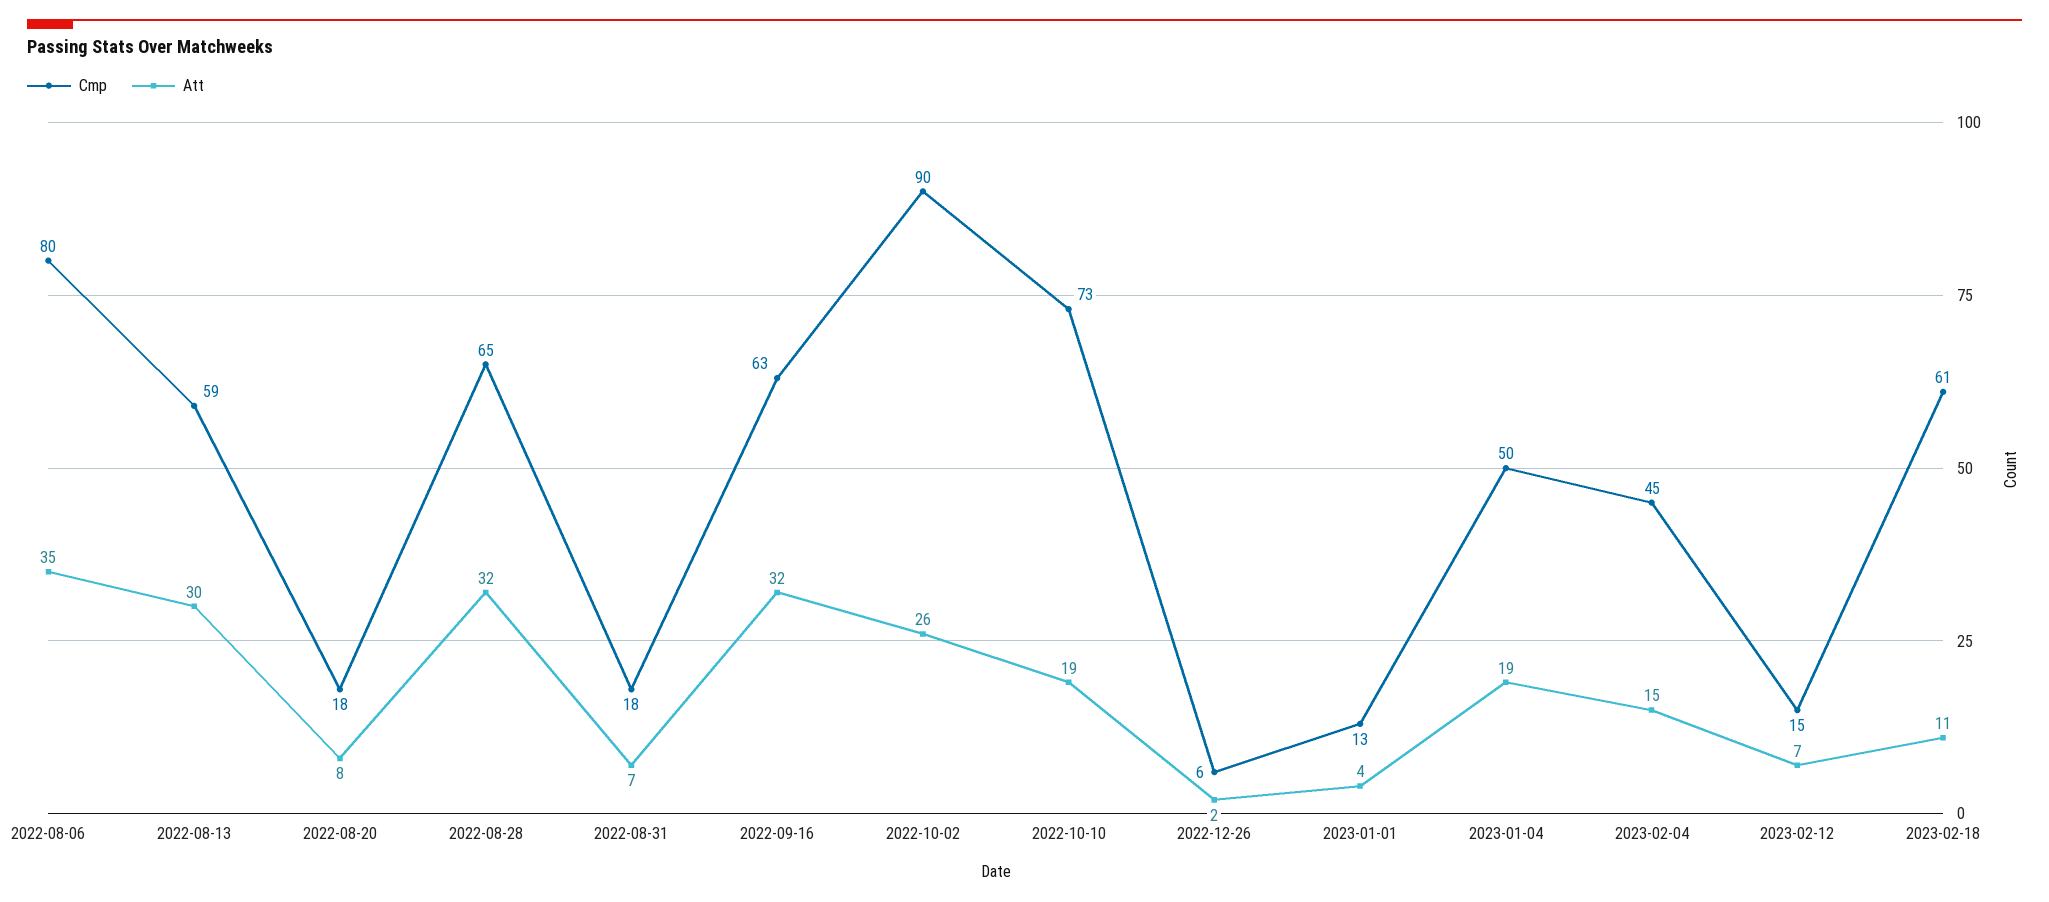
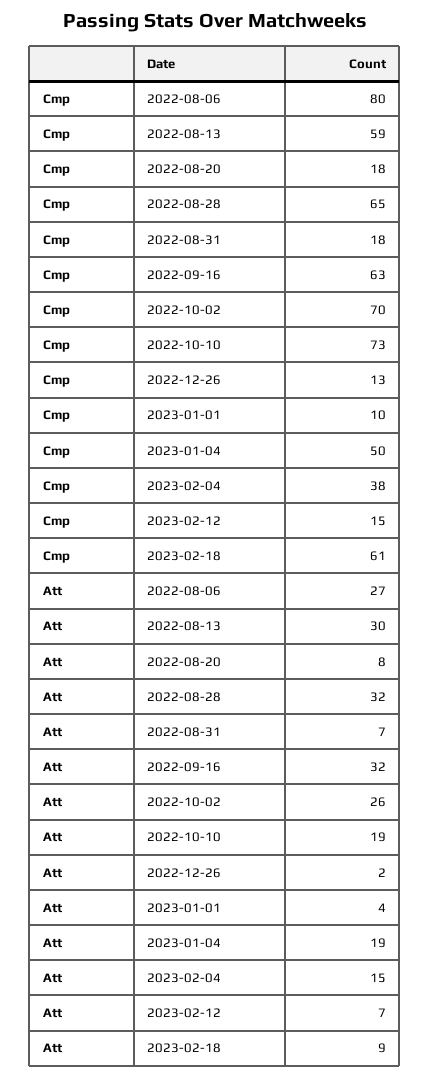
  {
    "Cmp": {
      "2022-08-06": 80,
      "2022-08-13": 59,
      "2022-08-20": 18,
      "2022-08-28": 65,
      "2022-08-31": 18,
      "2022-09-16": 63,
-     "2022-10-02": 90,
+     "2022-10-02": 70,
      "2022-10-10": 73,
-     "2022-12-26": 6,
+     "2022-12-26": 13,
-     "2023-01-01": 13,
+     "2023-01-01": 10,
      "2023-01-04": 50,
-     "2023-02-04": 45,
+     "2023-02-04": 38,
      "2023-02-12": 15,
      "2023-02-18": 61
    },
    "Att": {
-     "2022-08-06": 35,
+     "2022-08-06": 27,
      "2022-08-13": 30,
      "2022-08-20": 8,
      "2022-08-28": 32,
      "2022-08-31": 7,
      "2022-09-16": 32,
      "2022-10-02": 26,
      "2022-10-10": 19,
      "2022-12-26": 2,
      "2023-01-01": 4,
      "2023-01-04": 19,
      "2023-02-04": 15,
      "2023-02-12": 7,
-     "2023-02-18": 11
+     "2023-02-18": 9
    }
  }

